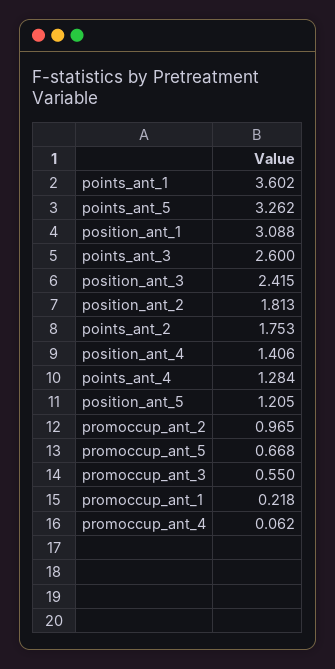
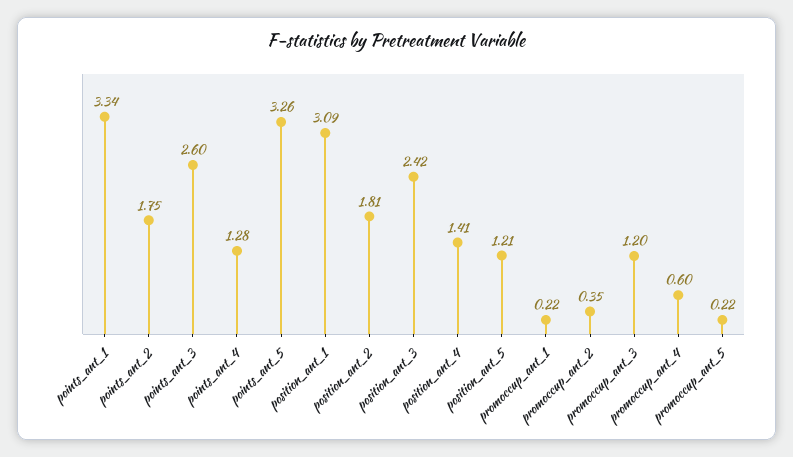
  {
-   "points_ant_1": 3.602,
+   "points_ant_1": 3.34,
    "points_ant_5": 3.262,
    "position_ant_1": 3.088,
    "points_ant_3": 2.6,
    "position_ant_3": 2.415,
    "position_ant_2": 1.813,
    "points_ant_2": 1.753,
    "position_ant_4": 1.406,
    "points_ant_4": 1.284,
    "position_ant_5": 1.205,
-   "promoccup_ant_2": 0.965,
+   "promoccup_ant_2": 0.35,
-   "promoccup_ant_5": 0.668,
+   "promoccup_ant_5": 0.22,
-   "promoccup_ant_3": 0.55,
+   "promoccup_ant_3": 1.2,
    "promoccup_ant_1": 0.218,
-   "promoccup_ant_4": 0.062
+   "promoccup_ant_4": 0.6
  }

